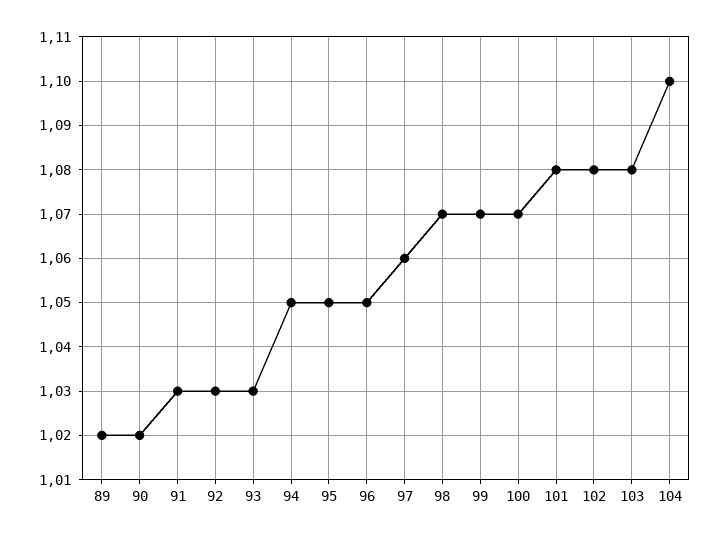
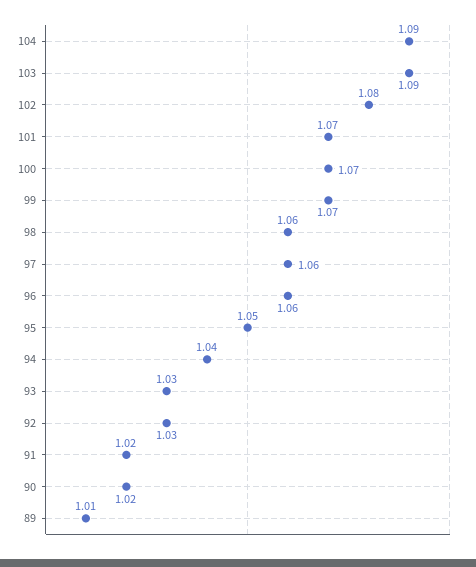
  {
-   "89": 1.02,
+   "89": 1.01,
    "90": 1.02,
-   "91": 1.03,
+   "91": 1.02,
    "92": 1.03,
    "93": 1.03,
-   "94": 1.05,
+   "94": 1.04,
    "95": 1.05,
-   "96": 1.05,
+   "96": 1.06,
    "97": 1.06,
-   "98": 1.07,
+   "98": 1.06,
    "99": 1.07,
    "100": 1.07,
-   "101": 1.08,
+   "101": 1.07,
    "102": 1.08,
-   "103": 1.08,
+   "103": 1.09,
-   "104": 1.1
+   "104": 1.09
  }

